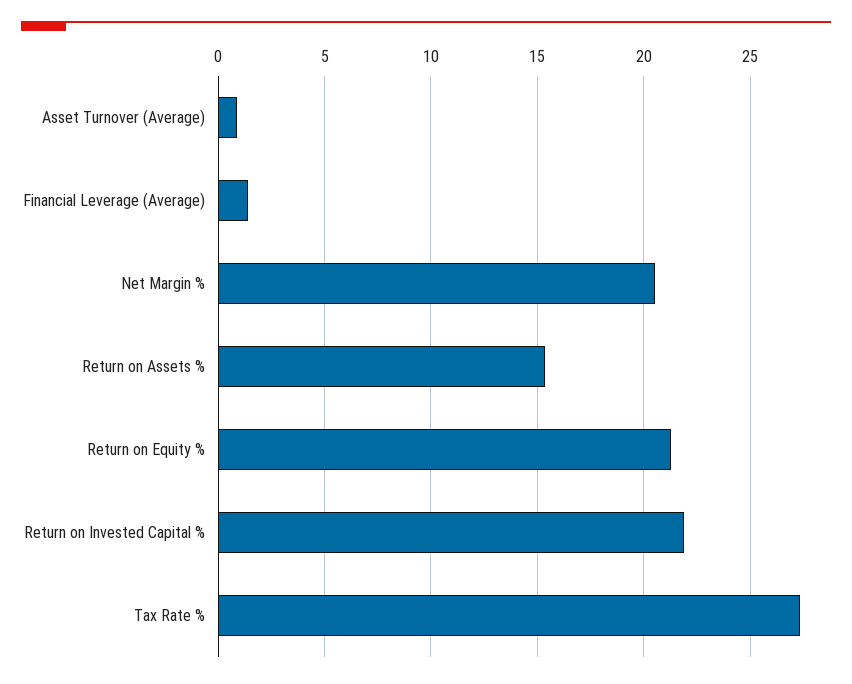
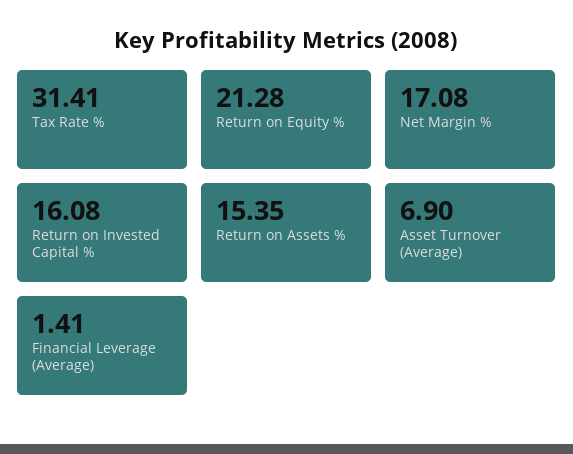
  {
-   "Asset Turnover (Average)": 1,
+   "Asset Turnover (Average)": 6.9,
    "Financial Leverage (Average)": 1.41,
-   "Net Margin %": 20.5,
+   "Net Margin %": 17.08,
    "Return on Assets %": 15.35,
    "Return on Equity %": 21.28,
-   "Return on Invested Capital %": 22,
+   "Return on Invested Capital %": 16.08,
-   "Tax Rate %": 27.5
+   "Tax Rate %": 31.41
  }

